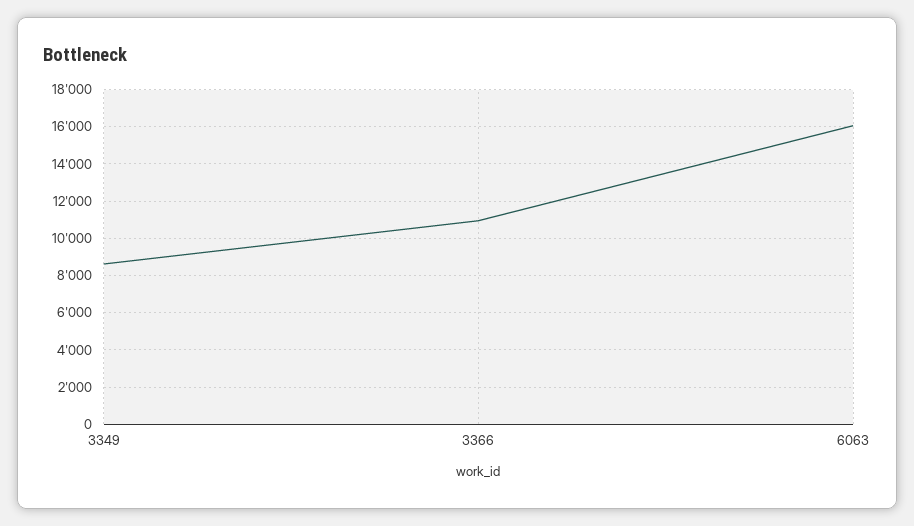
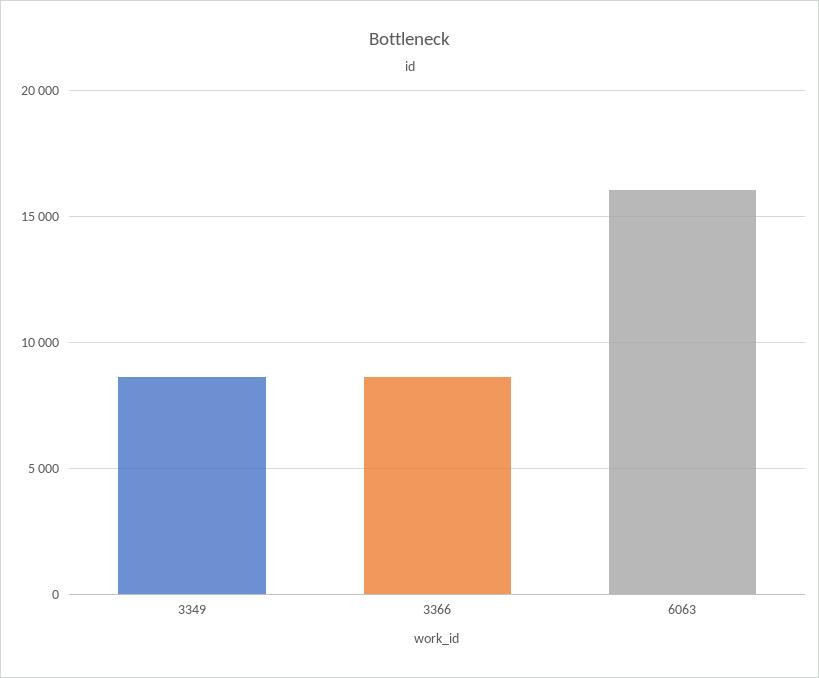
  {
    "3349": 8500,
-   "3366": 11000,
+   "3366": 8500,
    "6063": 16000
  }

